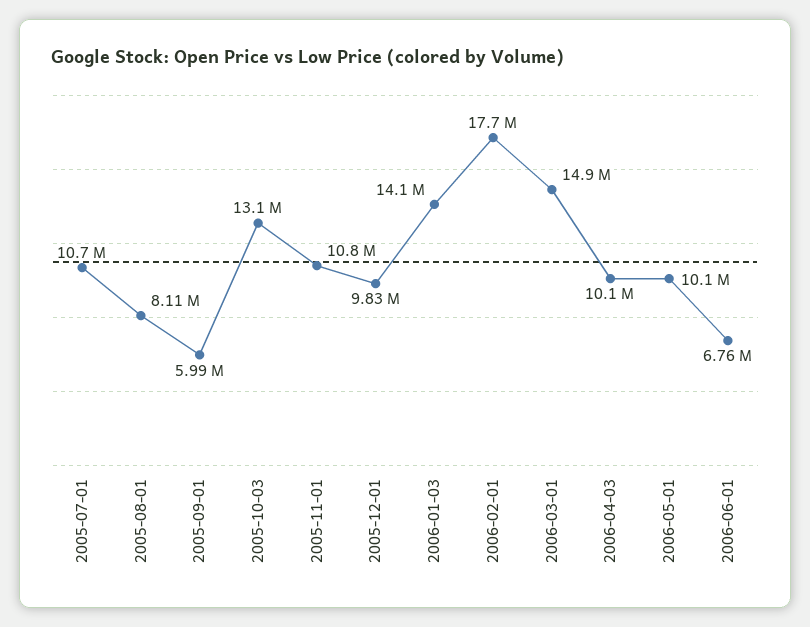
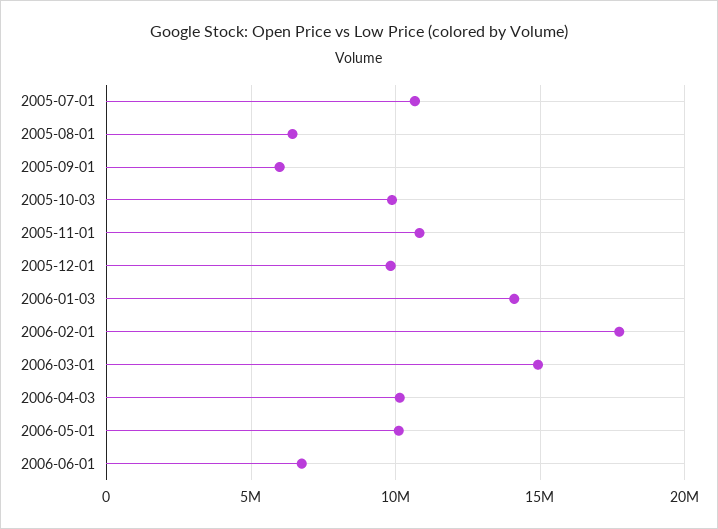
  {
    "2005-07-01": 10700000,
-   "2005-08-01": 8110000,
+   "2005-08-01": 6500000,
    "2005-09-01": 5990000,
-   "2005-10-03": 13100000,
+   "2005-10-03": 10000000,
    "2005-11-01": 10800000,
    "2005-12-01": 9830000,
    "2006-01-03": 14100000,
    "2006-02-01": 17700000,
    "2006-03-01": 14900000,
    "2006-04-03": 10100000,
    "2006-05-01": 10100000,
    "2006-06-01": 6760000
  }

